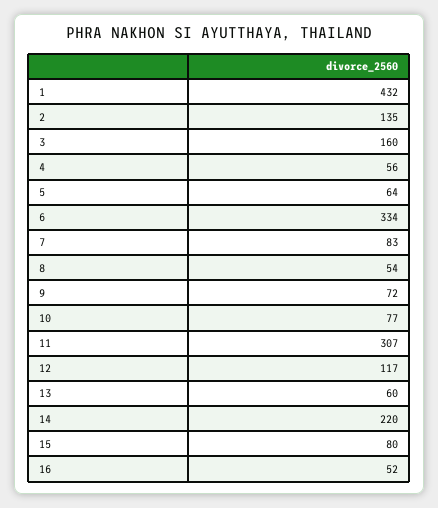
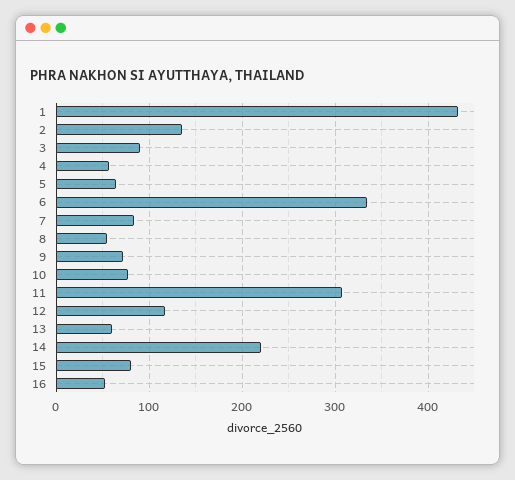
  {
    "1": 432,
    "2": 135,
-   "3": 160,
+   "3": 90,
    "4": 56,
    "5": 64,
    "6": 334,
    "7": 83,
    "8": 54,
    "9": 72,
    "10": 77,
    "11": 307,
    "12": 117,
    "13": 60,
    "14": 220,
    "15": 80,
    "16": 52
  }

